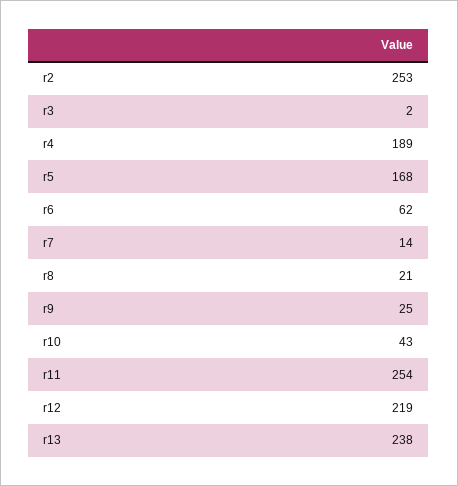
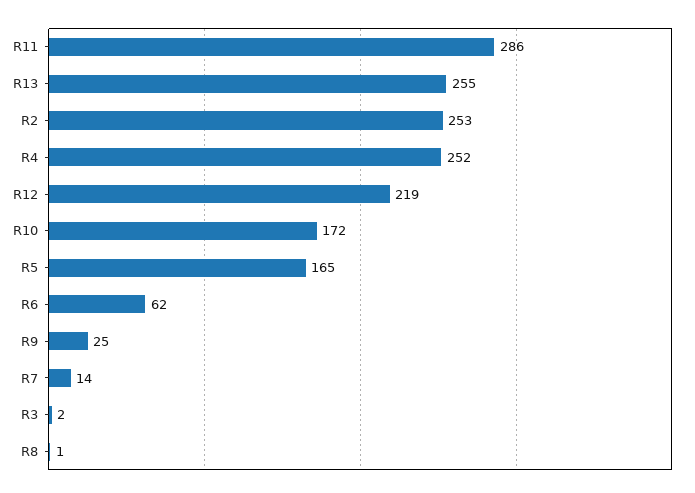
  {
    "r2": 253,
    "r3": 2,
-   "r4": 189,
+   "r4": 252,
-   "r5": 168,
+   "r5": 165,
    "r6": 62,
    "r7": 14,
-   "r8": 21,
+   "r8": 1,
    "r9": 25,
-   "r10": 43,
+   "r10": 172,
-   "r11": 254,
+   "r11": 286,
    "r12": 219,
-   "r13": 238
+   "r13": 255
  }

